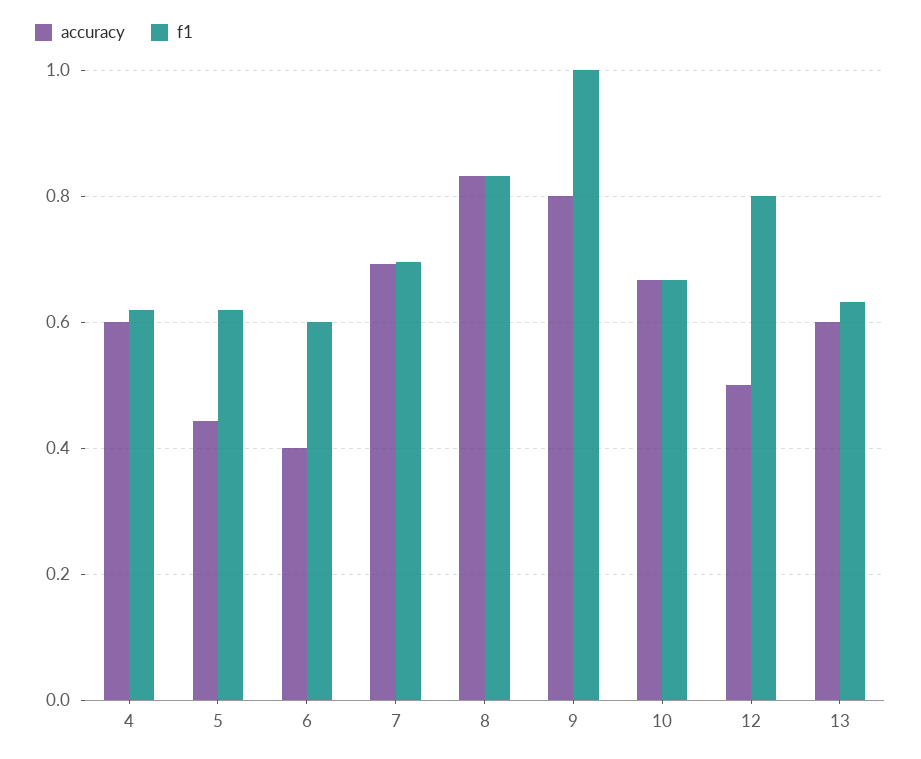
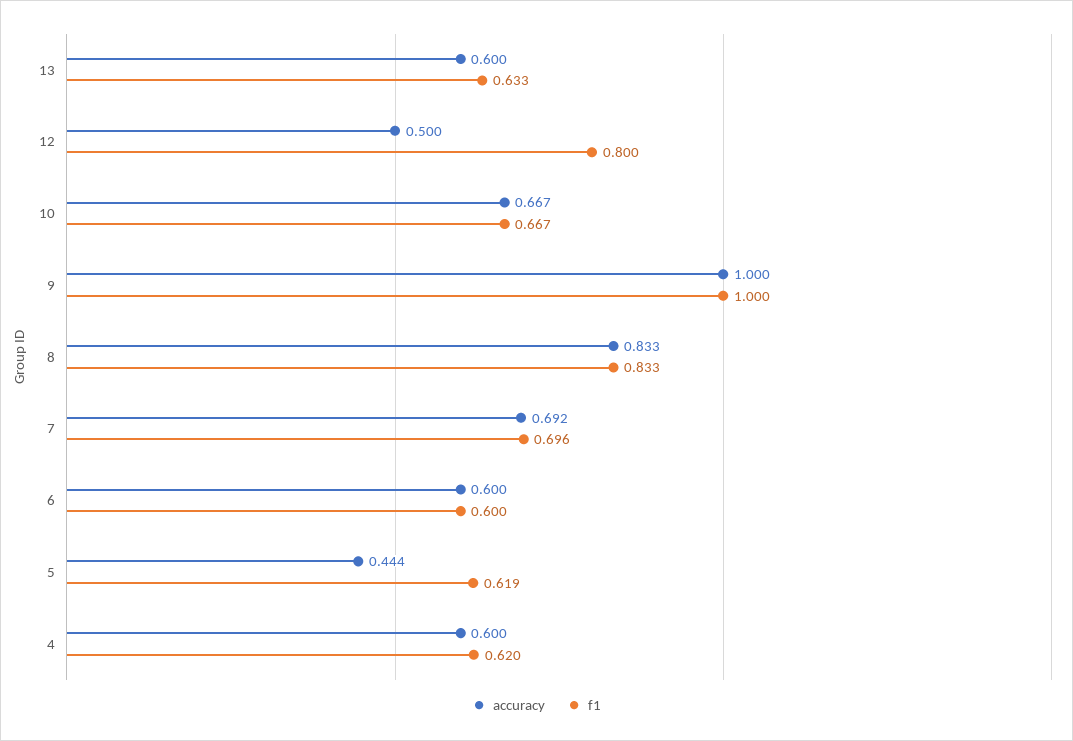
  {
    "accuracy": {
      "4": 0.6,
      "5": 0.444,
-     "6": 0.4,
+     "6": 0.6,
      "7": 0.692,
      "8": 0.833,
-     "9": 0.8,
+     "9": 1,
      "10": 0.667,
      "12": 0.5,
      "13": 0.6
    },
    "f1": {
      "4": 0.62,
      "5": 0.619,
      "6": 0.6,
      "7": 0.696,
      "8": 0.833,
      "9": 1,
      "10": 0.667,
      "12": 0.8,
      "13": 0.633
    }
  }

